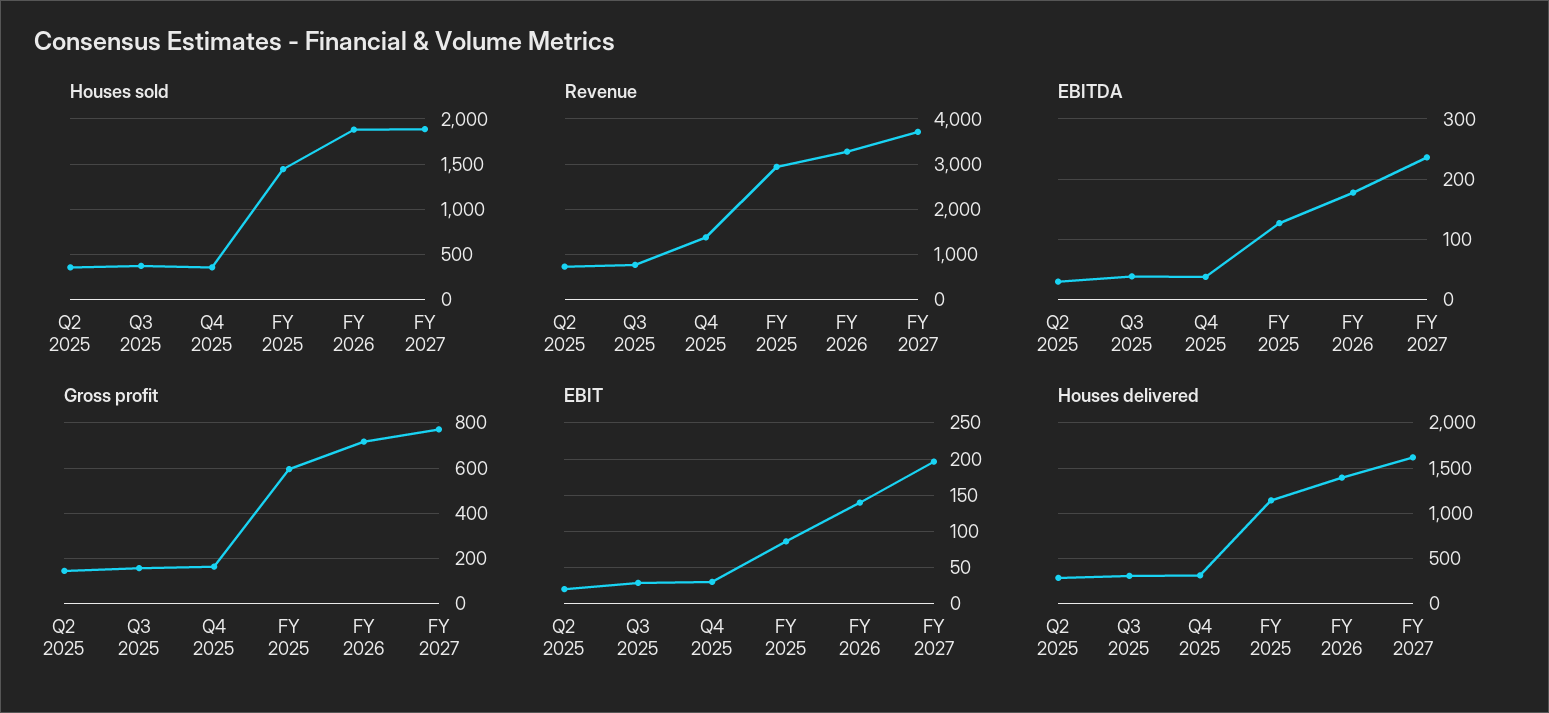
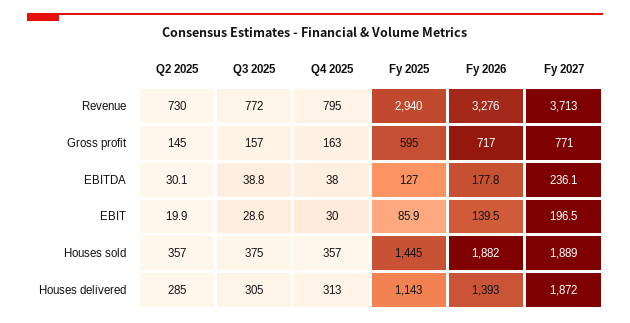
  {
    "Houses sold": {
      "Q2 2025": 357,
      "Q3 2025": 375,
      "Q4 2025": 357,
      "FY 2025": 1445,
      "FY 2026": 1882,
      "FY 2027": 1889
    },
    "Revenue": {
      "Q2 2025": 730,
      "Q3 2025": 772,
-     "Q4 2025": 1400,
+     "Q4 2025": 795,
      "FY 2025": 2940,
      "FY 2026": 3276,
      "FY 2027": 3713
    },
    "EBITDA": {
      "Q2 2025": 30.1,
      "Q3 2025": 38.8,
      "Q4 2025": 38,
      "FY 2025": 127,
      "FY 2026": 177.8,
      "FY 2027": 236.1
    },
    "Gross profit": {
      "Q2 2025": 145,
      "Q3 2025": 157,
      "Q4 2025": 163,
      "FY 2025": 595,
      "FY 2026": 717,
      "FY 2027": 771
    },
    "EBIT": {
      "Q2 2025": 19.9,
      "Q3 2025": 28.6,
      "Q4 2025": 30,
      "FY 2025": 85.9,
      "FY 2026": 139.5,
      "FY 2027": 196.5
    },
    "Houses delivered": {
      "Q2 2025": 285,
      "Q3 2025": 305,
      "Q4 2025": 313,
      "FY 2025": 1143,
      "FY 2026": 1393,
-     "FY 2027": 1600
+     "FY 2027": 1872
    }
  }

